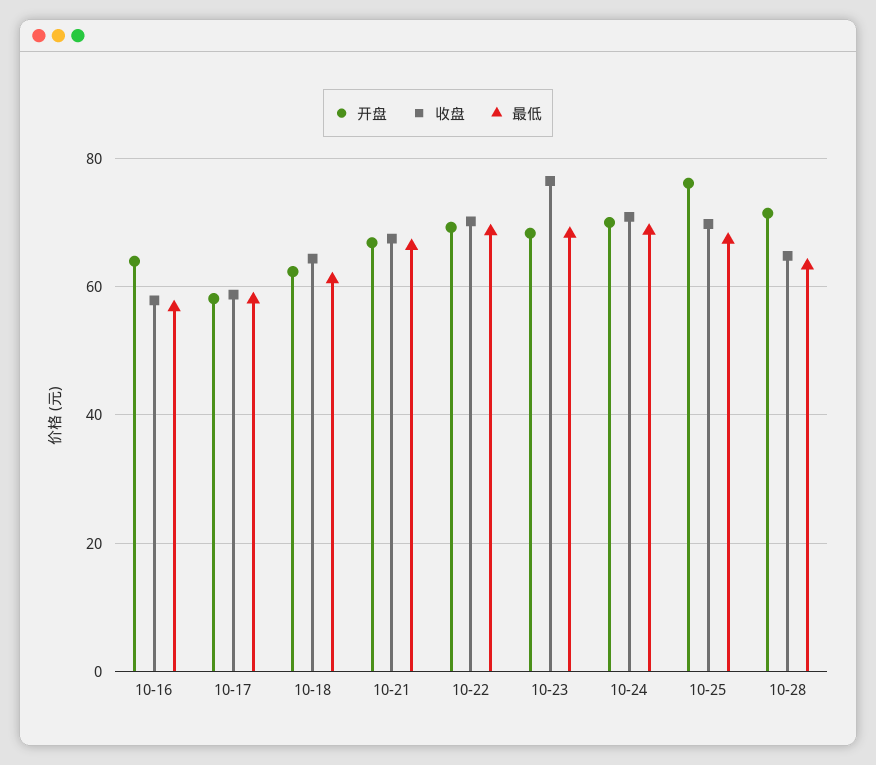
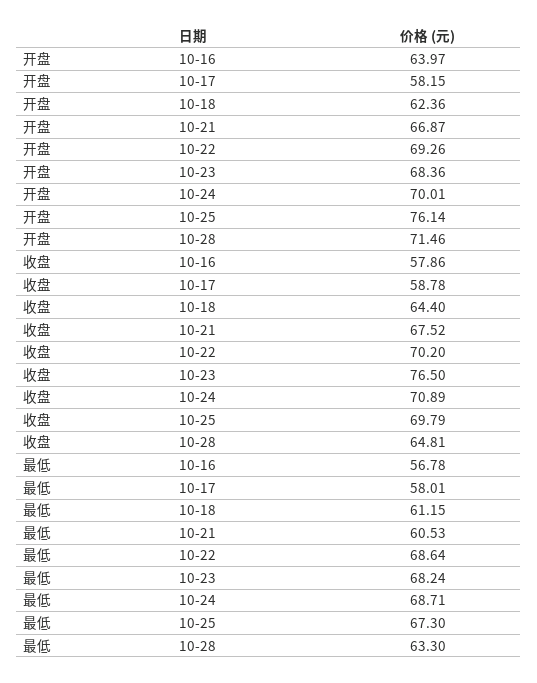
  {
    "开盘": {
      "10-16": 63.97,
      "10-17": 58.15,
      "10-18": 62.36,
      "10-21": 66.87,
      "10-22": 69.26,
      "10-23": 68.36,
      "10-24": 70.01,
      "10-25": 76.14,
      "10-28": 71.46
    },
    "收盘": {
      "10-16": 57.86,
      "10-17": 58.78,
      "10-18": 64.4,
      "10-21": 67.52,
      "10-22": 70.2,
      "10-23": 76.5,
      "10-24": 70.89,
      "10-25": 69.79,
      "10-28": 64.81
    },
    "最低": {
      "10-16": 56.78,
      "10-17": 58.01,
      "10-18": 61.15,
-     "10-21": 66,
+     "10-21": 60.53,
      "10-22": 68.64,
      "10-23": 68.24,
      "10-24": 68.71,
      "10-25": 67.3,
      "10-28": 63.3
    }
  }

